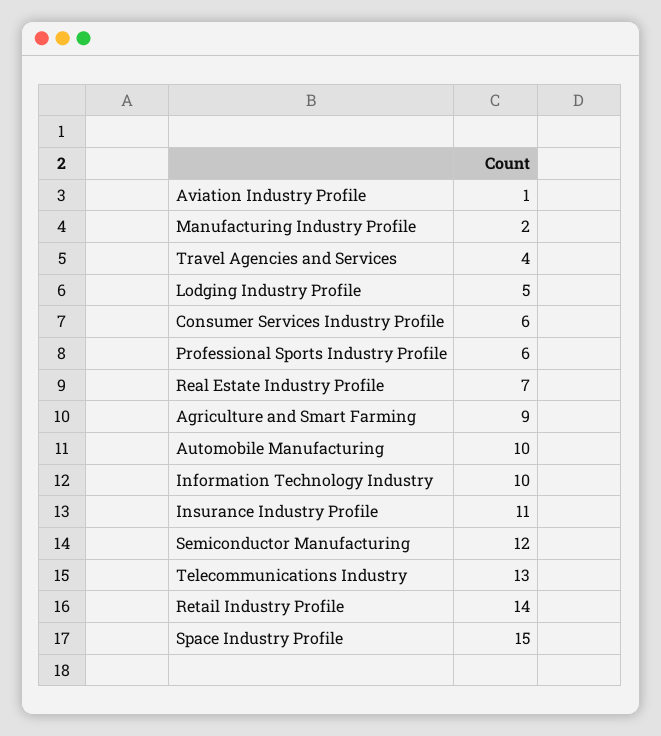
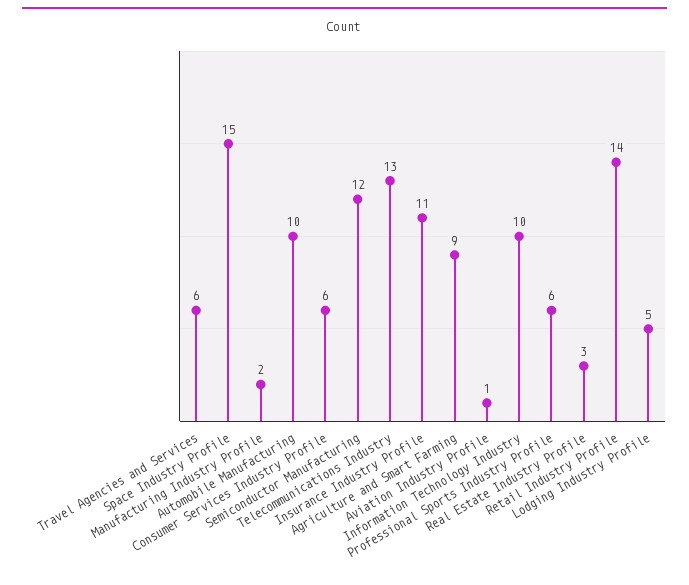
  {
    "Aviation Industry Profile": 1,
    "Manufacturing Industry Profile": 2,
-   "Travel Agencies and Services": 4,
+   "Travel Agencies and Services": 6,
    "Lodging Industry Profile": 5,
    "Consumer Services Industry Profile": 6,
    "Professional Sports Industry Profile": 6,
-   "Real Estate Industry Profile": 7,
+   "Real Estate Industry Profile": 3,
    "Agriculture and Smart Farming": 9,
    "Automobile Manufacturing": 10,
    "Information Technology Industry": 10,
    "Insurance Industry Profile": 11,
    "Semiconductor Manufacturing": 12,
    "Telecommunications Industry": 13,
    "Retail Industry Profile": 14,
    "Space Industry Profile": 15
  }

